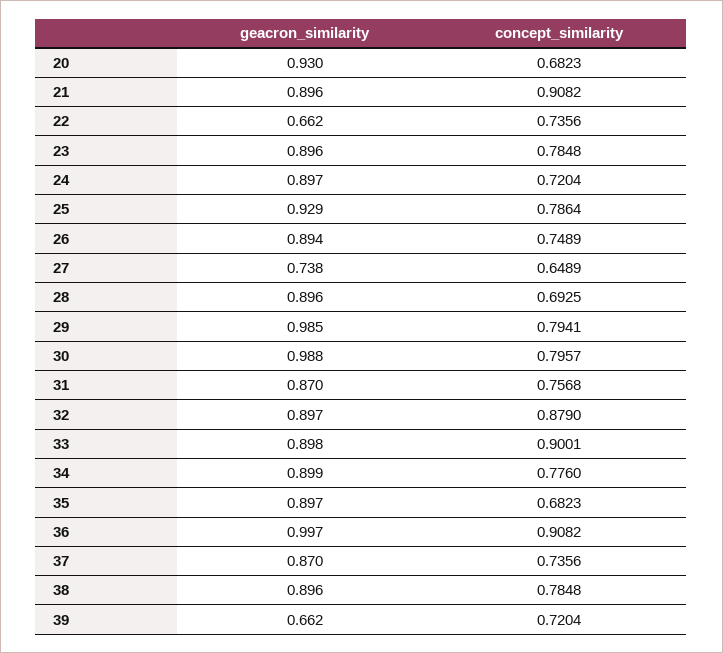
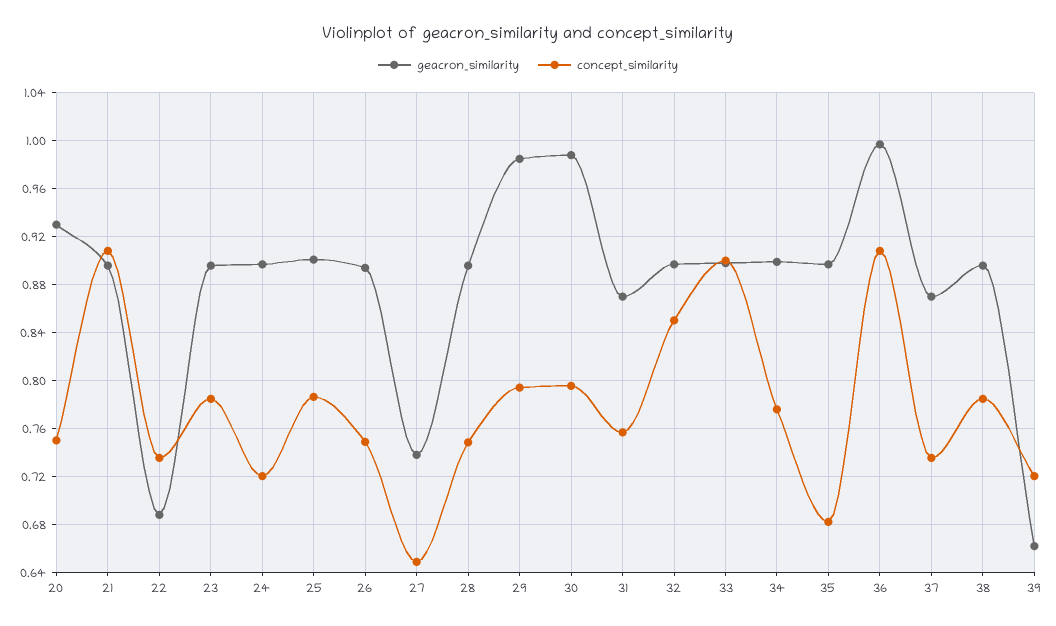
  {
    "geacron_similarity": {
      "20": 0.93,
      "21": 0.896,
-     "22": 0.662,
+     "22": 0.69,
      "23": 0.896,
      "24": 0.897,
-     "25": 0.929,
+     "25": 0.9,
      "26": 0.894,
      "27": 0.738,
      "28": 0.896,
      "29": 0.985,
      "30": 0.988,
      "31": 0.87,
      "32": 0.897,
      "33": 0.898,
      "34": 0.899,
      "35": 0.897,
      "36": 0.997,
      "37": 0.87,
      "38": 0.896,
      "39": 0.662
    },
    "concept_similarity": {
-     "20": 0.6823,
+     "20": 0.75,
      "21": 0.9082,
      "22": 0.7356,
      "23": 0.7848,
      "24": 0.7204,
      "25": 0.7864,
      "26": 0.7489,
      "27": 0.6489,
-     "28": 0.6925,
+     "28": 0.75,
      "29": 0.7941,
      "30": 0.7957,
      "31": 0.7568,
-     "32": 0.879,
+     "32": 0.85,
      "33": 0.9001,
      "34": 0.776,
      "35": 0.6823,
      "36": 0.9082,
      "37": 0.7356,
      "38": 0.7848,
      "39": 0.7204
    }
  }

